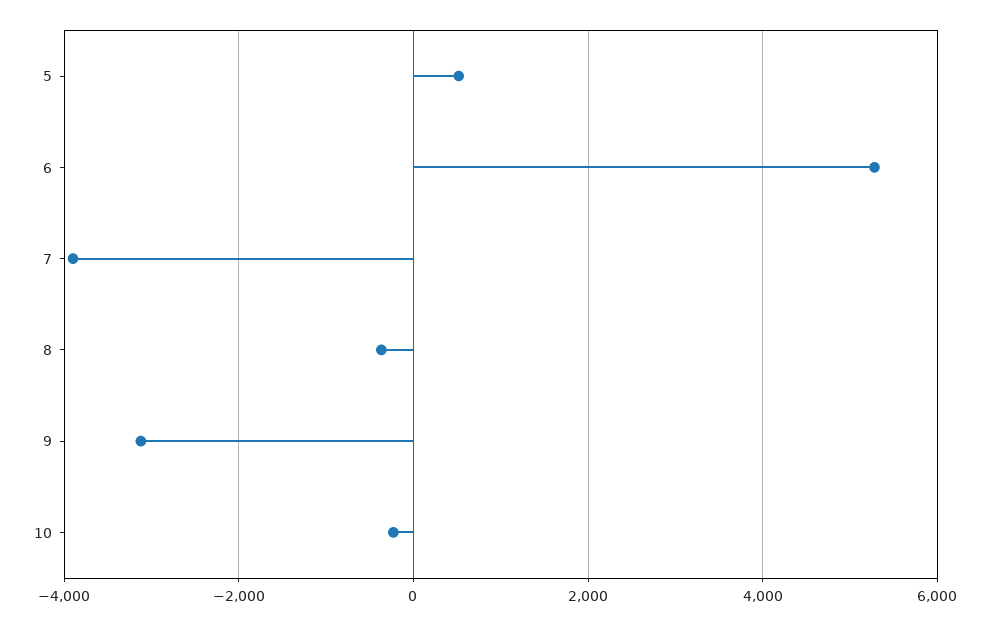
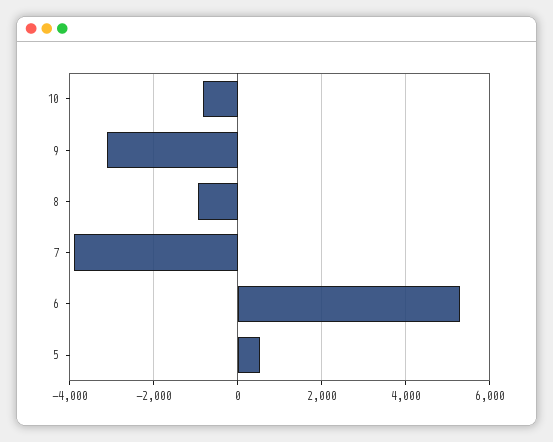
  {
    "5": 600,
    "6": 5200,
    "7": -3800,
-   "8": -400,
+   "8": -1000,
    "9": -3200,
-   "10": -200
+   "10": -800
  }

